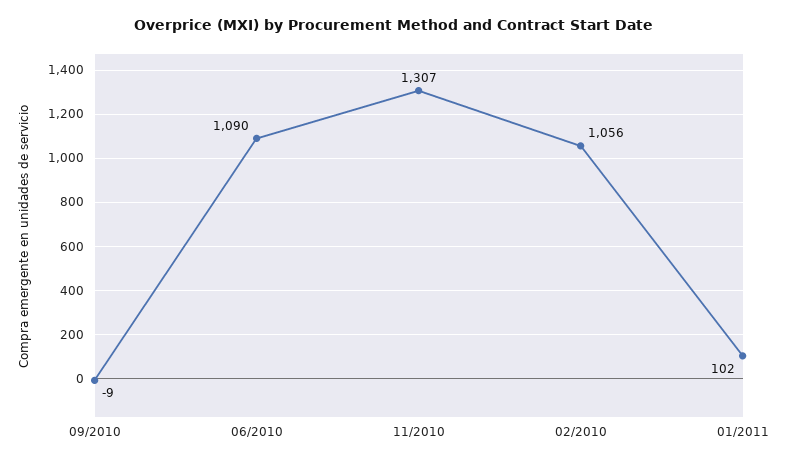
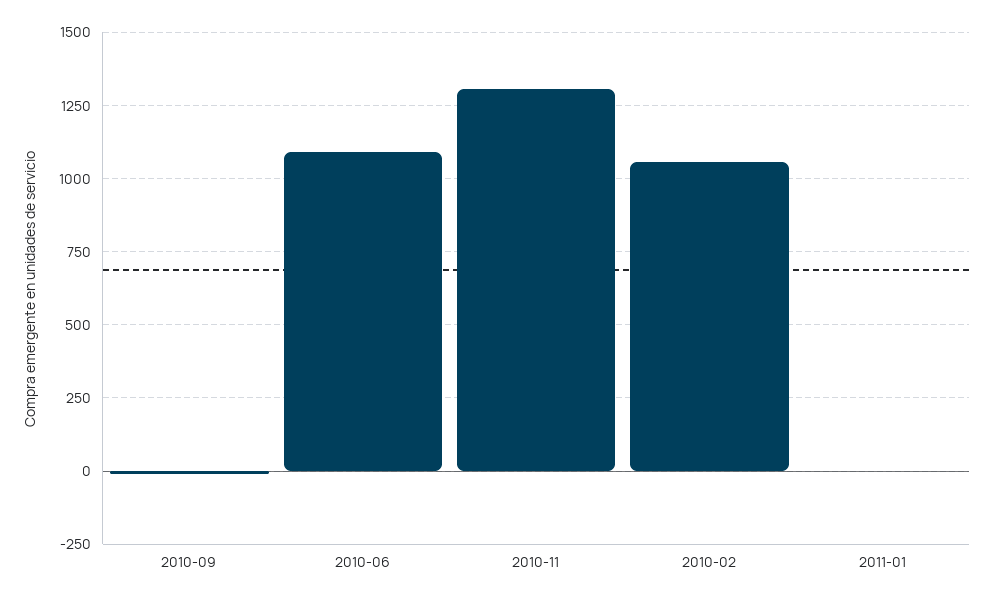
  {
    "09/2010": -9,
    "06/2010": 1090,
    "11/2010": 1307,
    "02/2010": 1056,
-   "01/2011": 102
+   "01/2011": 0
  }

